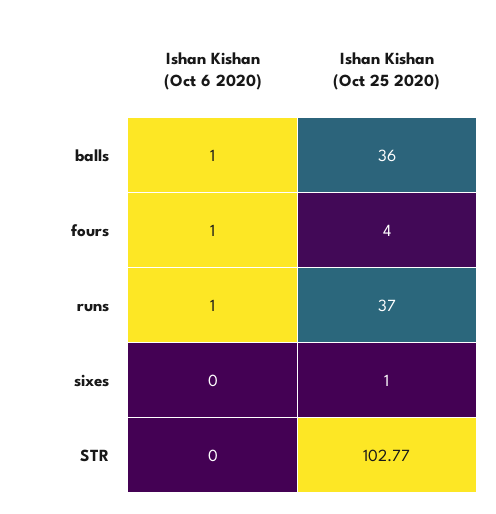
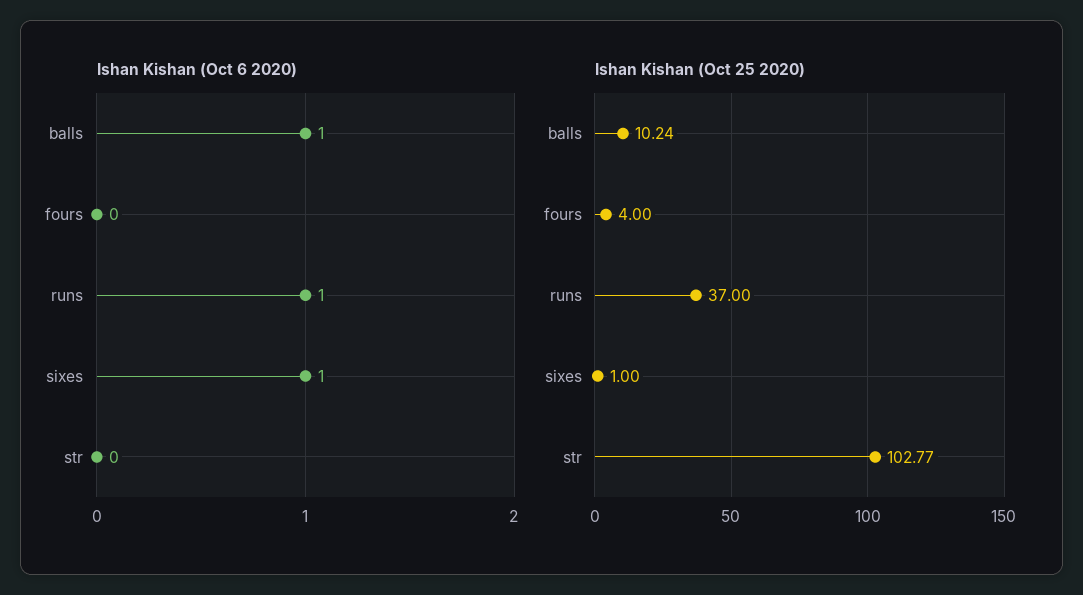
  {
    "Ishan Kishan (Oct 6 2020)": {
      "balls": 1,
-     "fours": 1,
+     "fours": 0,
      "runs": 1,
-     "sixes": 0,
+     "sixes": 1,
      "STR": 0
    },
    "Ishan Kishan (Oct 25 2020)": {
-     "balls": 36,
+     "balls": 10.24,
      "fours": 4,
      "runs": 37,
      "sixes": 1,
      "STR": 102.77
    }
  }

